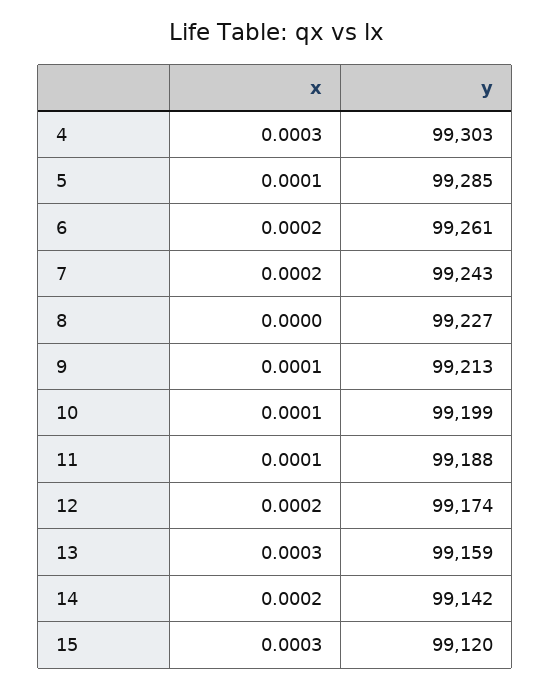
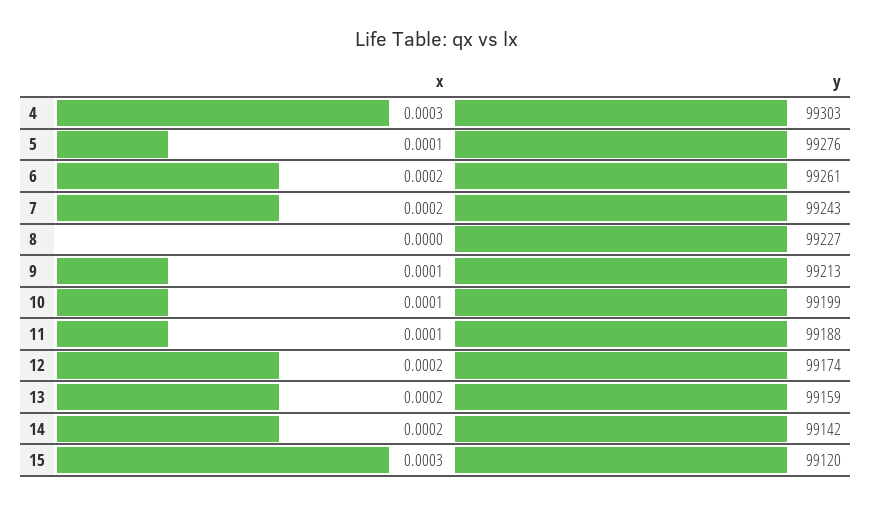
  {
    "x": {
      "4": 0.0003,
      "5": 0.0001,
      "6": 0.0002,
      "7": 0.0002,
      "8": 0,
      "9": 0.0001,
      "10": 0.0001,
      "11": 0.0001,
      "12": 0.0002,
-     "13": 0.0003,
+     "13": 0.0002,
      "14": 0.0002,
      "15": 0.0003
    },
    "y": {
      "4": 99303,
-     "5": 99285,
+     "5": 99276,
      "6": 99261,
      "7": 99243,
      "8": 99227,
      "9": 99213,
      "10": 99199,
      "11": 99188,
      "12": 99174,
      "13": 99159,
      "14": 99142,
      "15": 99120
    }
  }

